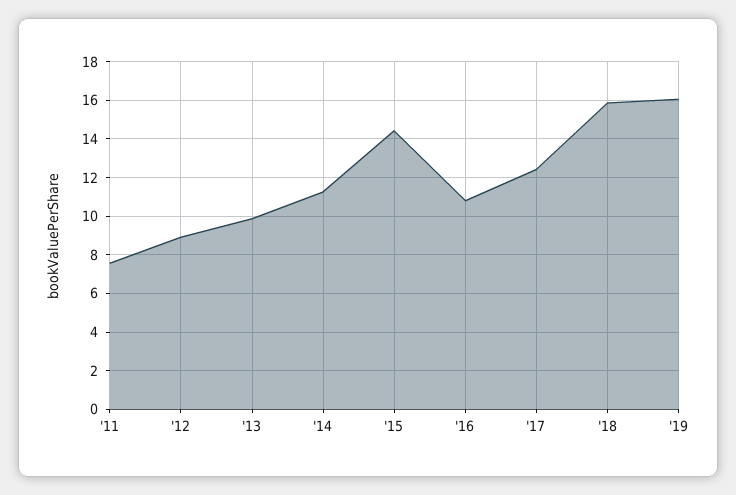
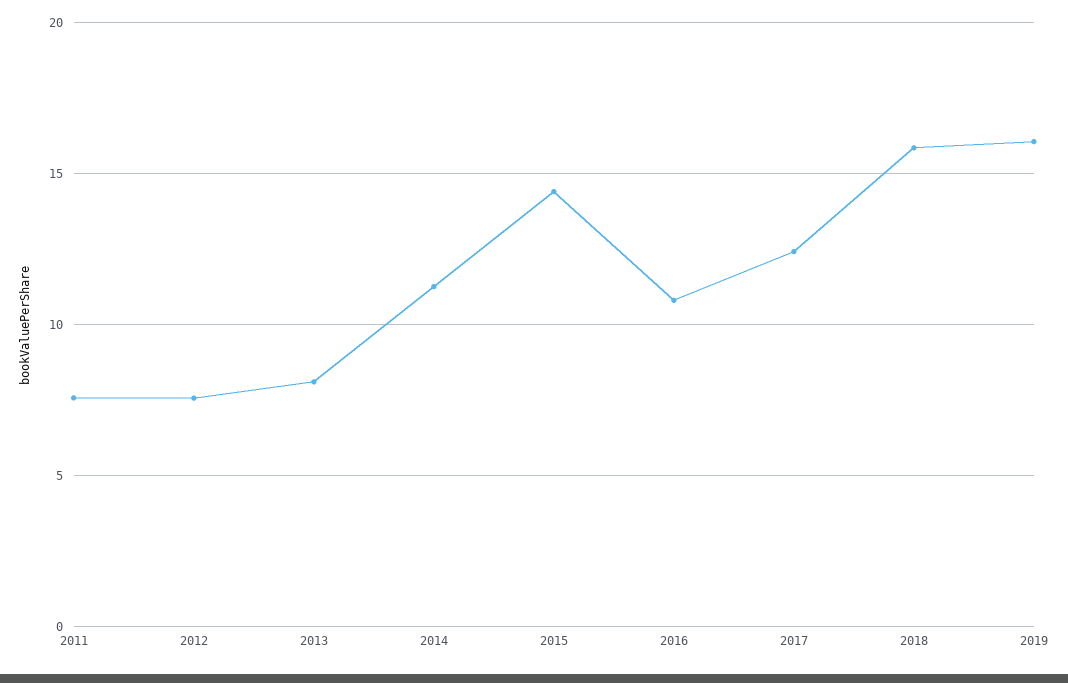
  {
    "'11": 7.5,
-   "'12": 9,
+   "'12": 7.5,
-   "'13": 10,
+   "'13": 8,
    "'14": 11.5,
    "'15": 14.5,
    "'16": 11,
    "'17": 12.5,
    "'18": 16,
    "'19": 16
  }

